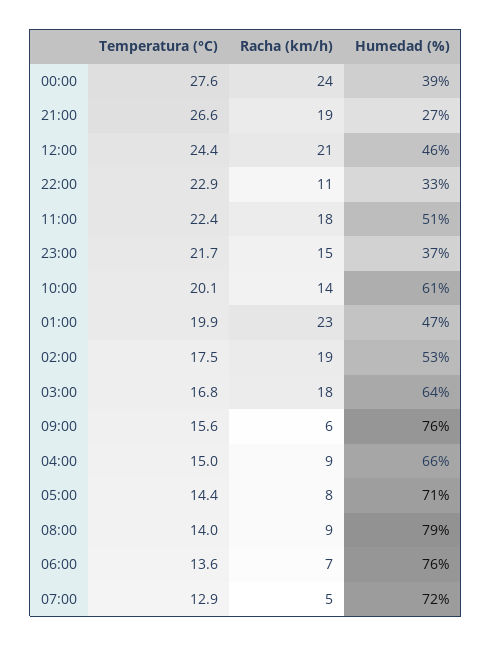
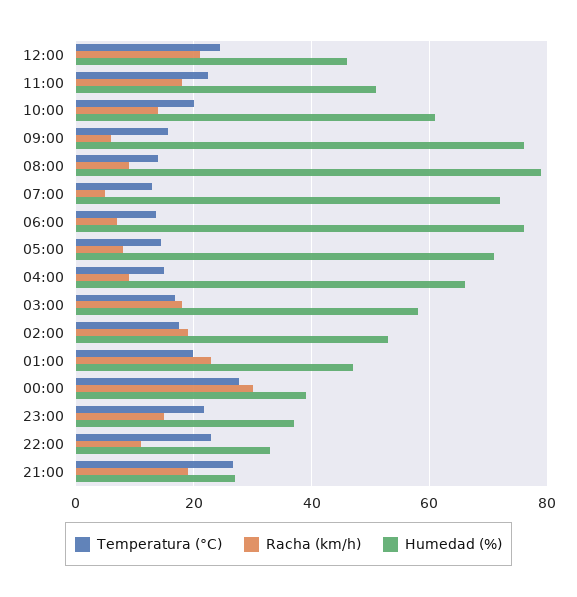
  {
    "Temperatura (°C)": {
      "00:00": 27.6,
      "21:00": 26.6,
      "12:00": 24.4,
      "22:00": 22.9,
      "11:00": 22.4,
      "23:00": 21.7,
      "10:00": 20.1,
      "01:00": 19.9,
      "02:00": 17.5,
      "03:00": 16.8,
      "09:00": 15.6,
      "04:00": 15,
      "05:00": 14.4,
      "08:00": 14,
      "06:00": 13.6,
      "07:00": 12.9
    },
    "Racha (km/h)": {
-     "00:00": 24,
+     "00:00": 30,
      "21:00": 19,
      "12:00": 21,
      "22:00": 11,
      "11:00": 18,
      "23:00": 15,
      "10:00": 14,
      "01:00": 23,
      "02:00": 19,
      "03:00": 18,
      "09:00": 6,
      "04:00": 9,
      "05:00": 8,
      "08:00": 9,
      "06:00": 7,
      "07:00": 5
    },
    "Humedad (%)": {
      "00:00": 39,
      "21:00": 27,
      "12:00": 46,
      "22:00": 33,
      "11:00": 51,
      "23:00": 37,
      "10:00": 61,
      "01:00": 47,
      "02:00": 53,
-     "03:00": 64,
+     "03:00": 58,
      "09:00": 76,
      "04:00": 66,
      "05:00": 71,
      "08:00": 79,
      "06:00": 76,
      "07:00": 72
    }
  }

